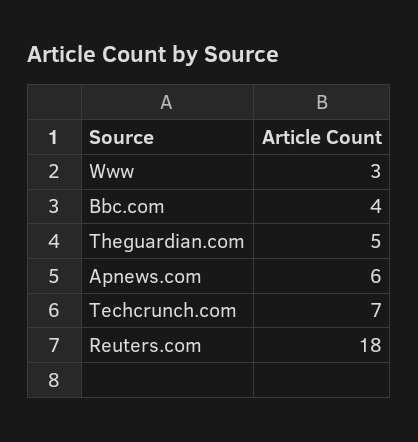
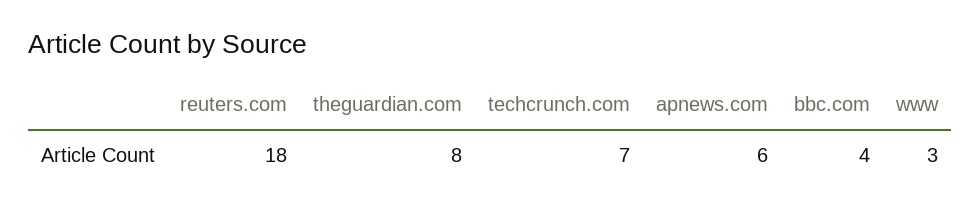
  {
    "Www": 3,
    "Bbc.com": 4,
-   "Theguardian.com": 5,
+   "Theguardian.com": 8,
    "Apnews.com": 6,
    "Techcrunch.com": 7,
    "Reuters.com": 18
  }

